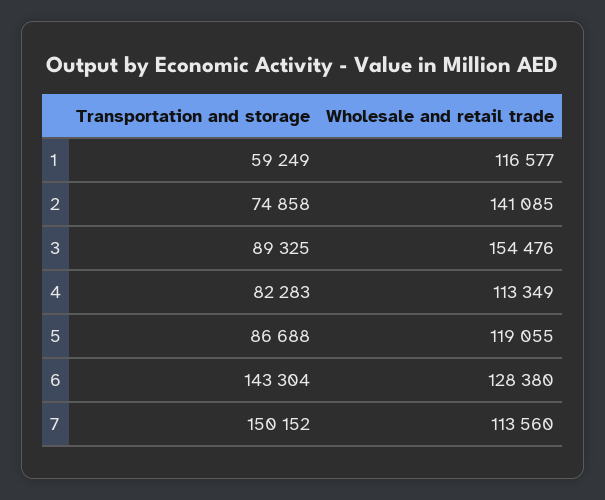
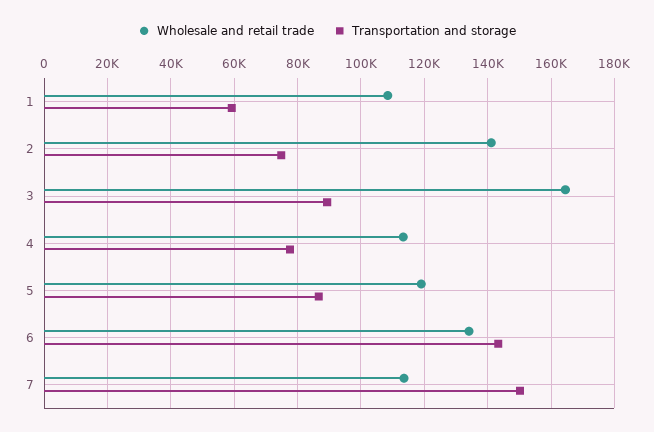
  {
    "Transportation and storage": {
      "1": 59249,
      "2": 74858,
      "3": 89325,
-     "4": 82283,
+     "4": 78000,
      "5": 86688,
      "6": 143304,
      "7": 150152
    },
    "Wholesale and retail trade": {
-     "1": 116577,
+     "1": 108000,
      "2": 141085,
-     "3": 154476,
+     "3": 164000,
      "4": 113349,
      "5": 119055,
-     "6": 128380,
+     "6": 134000,
      "7": 113560
    }
  }

